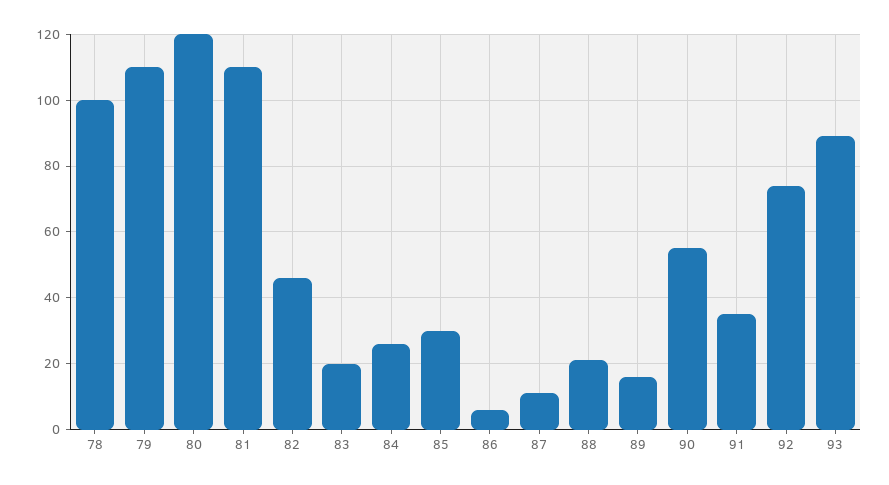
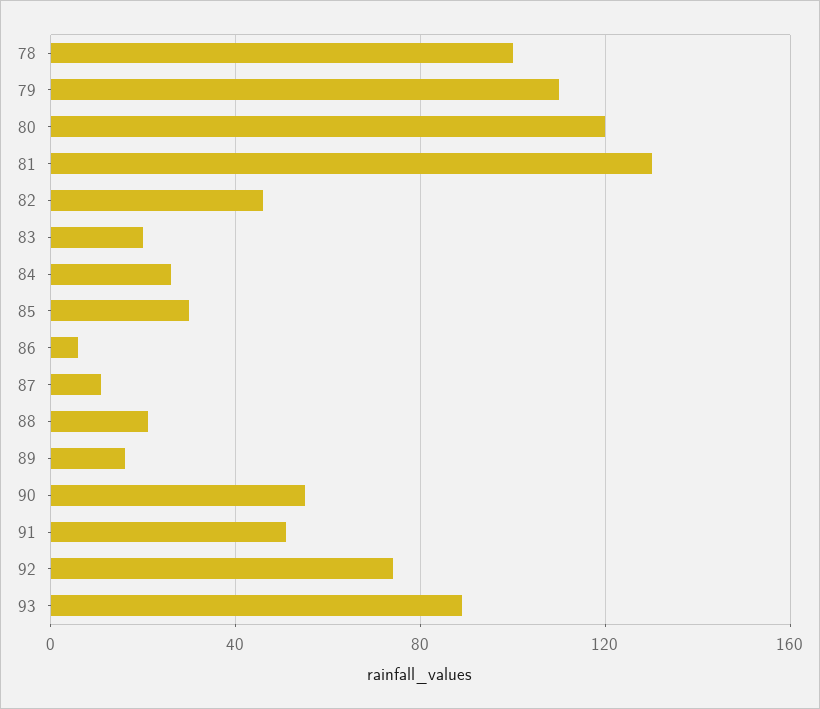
  {
    "78": 100,
    "79": 110,
    "80": 120,
-   "81": 110,
+   "81": 130,
    "82": 45,
    "83": 20,
    "84": 25,
    "85": 30,
    "86": 5,
    "87": 10,
    "88": 20,
    "89": 15,
    "90": 55,
-   "91": 35,
+   "91": 50,
    "92": 75,
    "93": 90
  }

